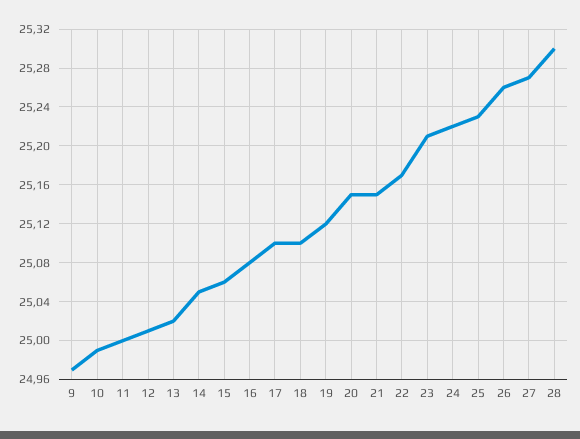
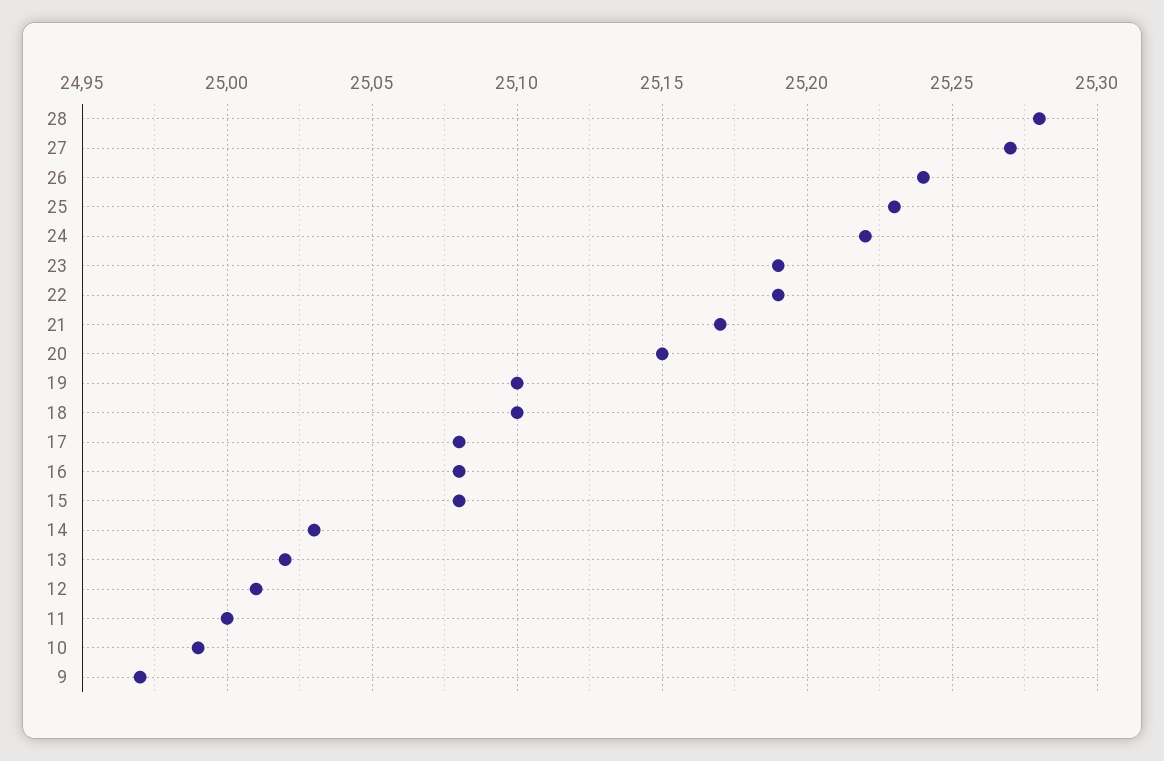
  {
    "9": 24.97,
    "10": 24.99,
    "11": 25,
    "12": 25.01,
    "13": 25.02,
-   "14": 25.05,
+   "14": 25.03,
-   "15": 25.06,
+   "15": 25.08,
    "16": 25.08,
-   "17": 25.1,
+   "17": 25.08,
    "18": 25.1,
-   "19": 25.12,
+   "19": 25.1,
    "20": 25.15,
-   "21": 25.15,
+   "21": 25.17,
-   "22": 25.17,
+   "22": 25.19,
-   "23": 25.21,
+   "23": 25.19,
    "24": 25.22,
    "25": 25.23,
-   "26": 25.26,
+   "26": 25.24,
    "27": 25.27,
-   "28": 25.3
+   "28": 25.28
  }

